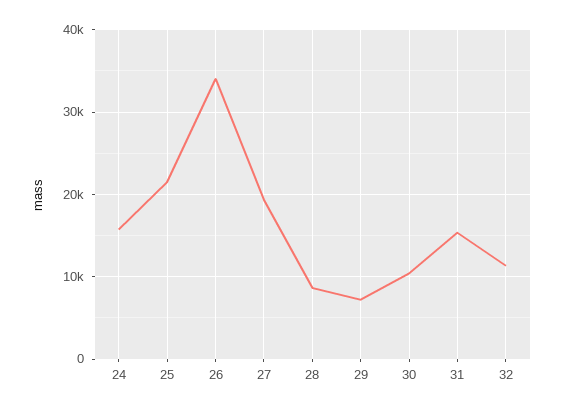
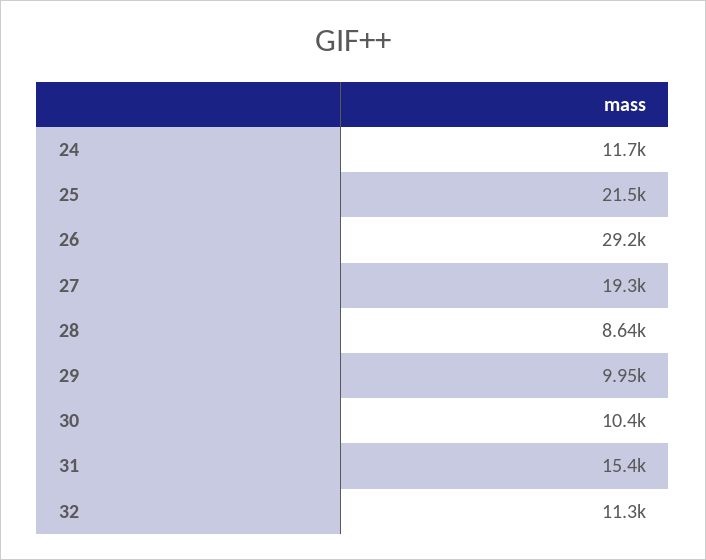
  {
-   "24": 16000,
+   "24": 11700,
    "25": 21500,
-   "26": 34000,
+   "26": 29200,
    "27": 19300,
    "28": 8640,
-   "29": 7000,
+   "29": 9950,
    "30": 10400,
    "31": 15400,
    "32": 11300
  }

